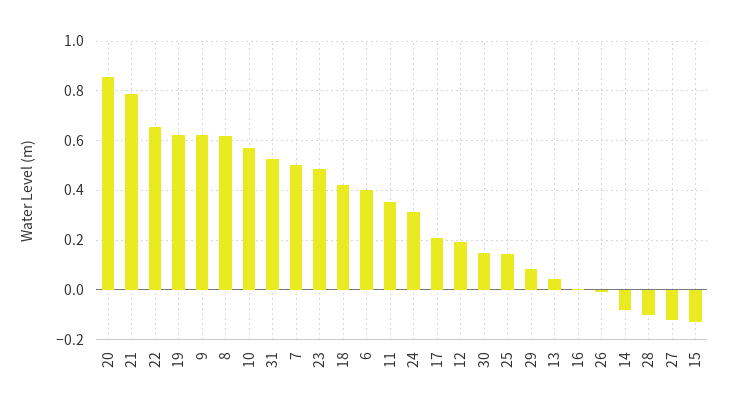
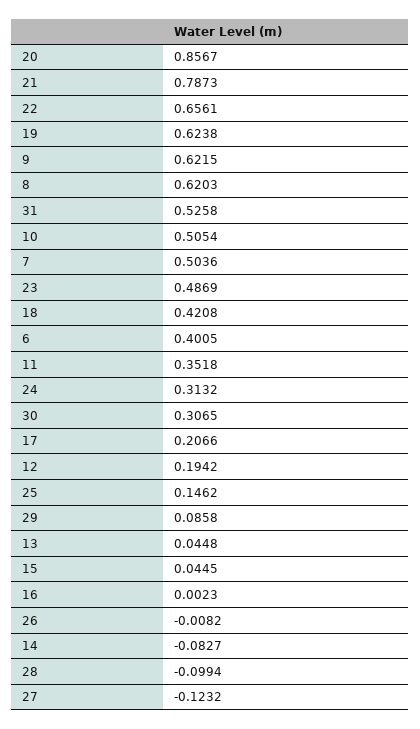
  {
    "20": 0.8567,
    "21": 0.7873,
    "22": 0.6561,
    "19": 0.6238,
    "9": 0.6215,
    "8": 0.6203,
-   "10": 0.575,
+   "10": 0.5054,
    "31": 0.5258,
    "7": 0.5036,
    "23": 0.4869,
    "18": 0.4208,
    "6": 0.4005,
    "11": 0.3518,
    "24": 0.3132,
    "17": 0.2066,
    "12": 0.1942,
-   "30": 0.15,
+   "30": 0.3065,
    "25": 0.1462,
    "29": 0.0858,
    "13": 0.0448,
    "16": 0.0023,
    "26": -0.0082,
    "14": -0.0827,
    "28": -0.0994,
    "27": -0.1232,
-   "15": -0.125
+   "15": 0.0445
  }

